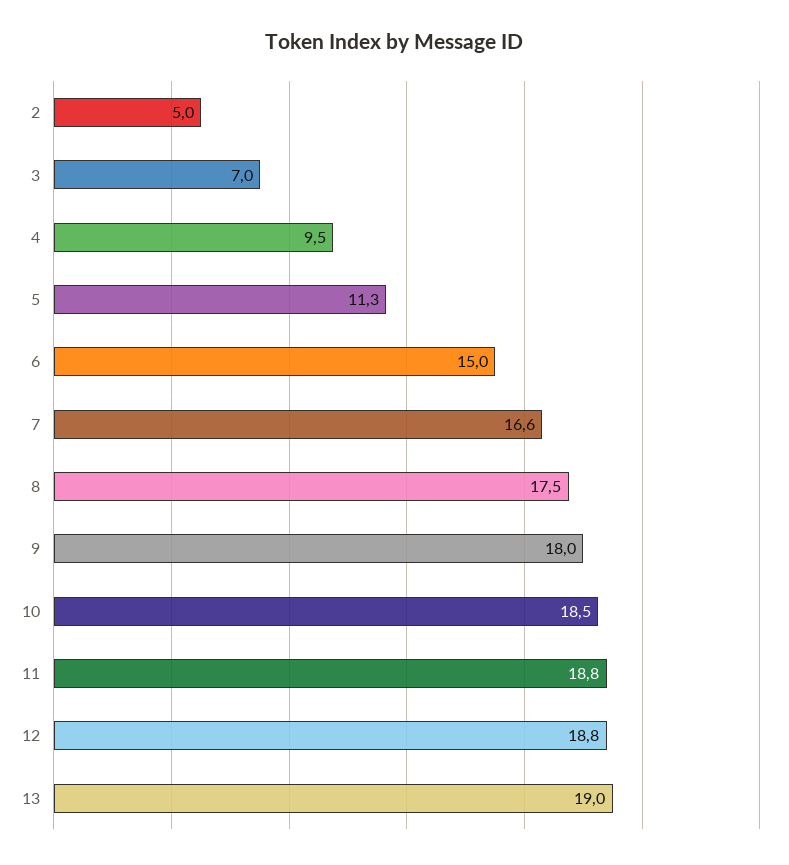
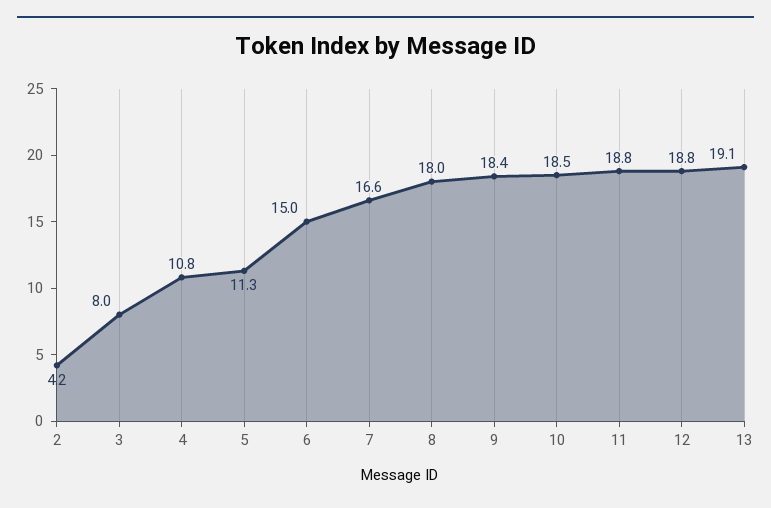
  {
-   "2": 5,
+   "2": 4.2,
-   "3": 7,
+   "3": 8,
-   "4": 9.5,
+   "4": 10.8,
    "5": 11.3,
    "6": 15,
    "7": 16.6,
-   "8": 17.5,
+   "8": 18,
-   "9": 18,
+   "9": 18.4,
    "10": 18.5,
    "11": 18.8,
    "12": 18.8,
-   "13": 19
+   "13": 19.1
  }

